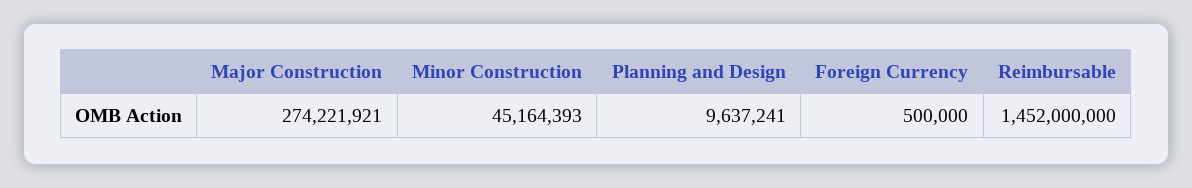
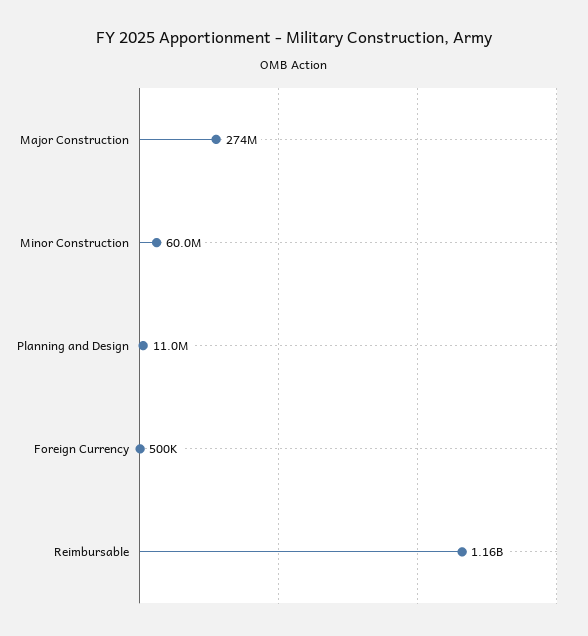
  {
    "Major Construction": 274221921,
-   "Minor Construction": 45164393,
+   "Minor Construction": 60000000,
-   "Planning and Design": 9637241,
+   "Planning and Design": 11000000,
    "Foreign Currency": 500000,
-   "Reimbursable": 1452000000
+   "Reimbursable": 1160000000
  }

